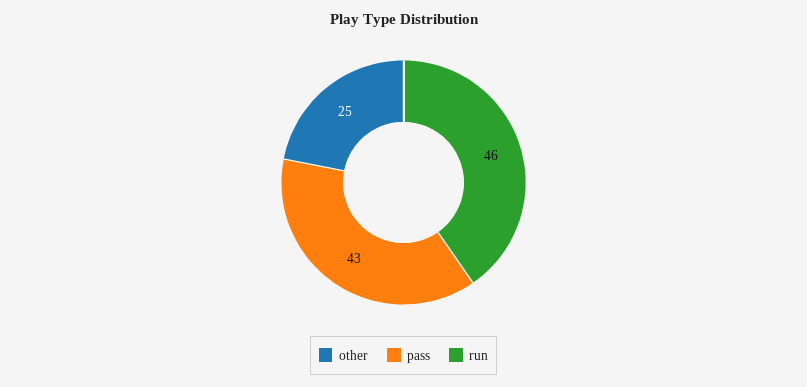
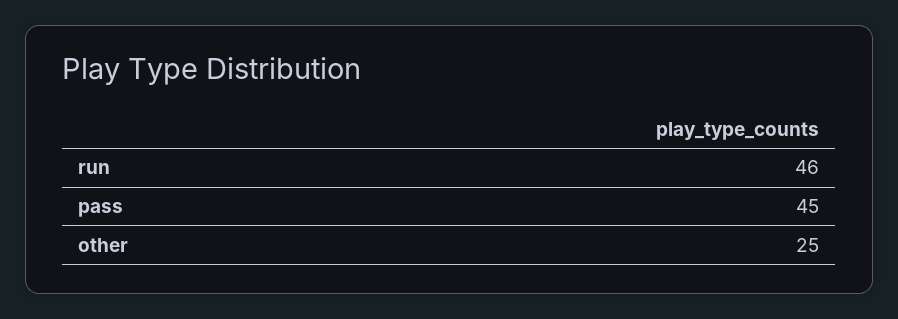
  {
    "other": 25,
-   "pass": 43,
+   "pass": 45,
    "run": 46
  }

